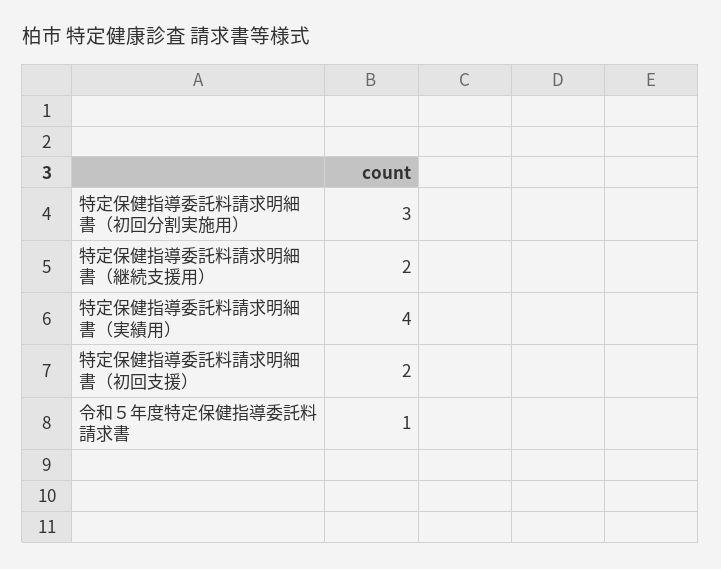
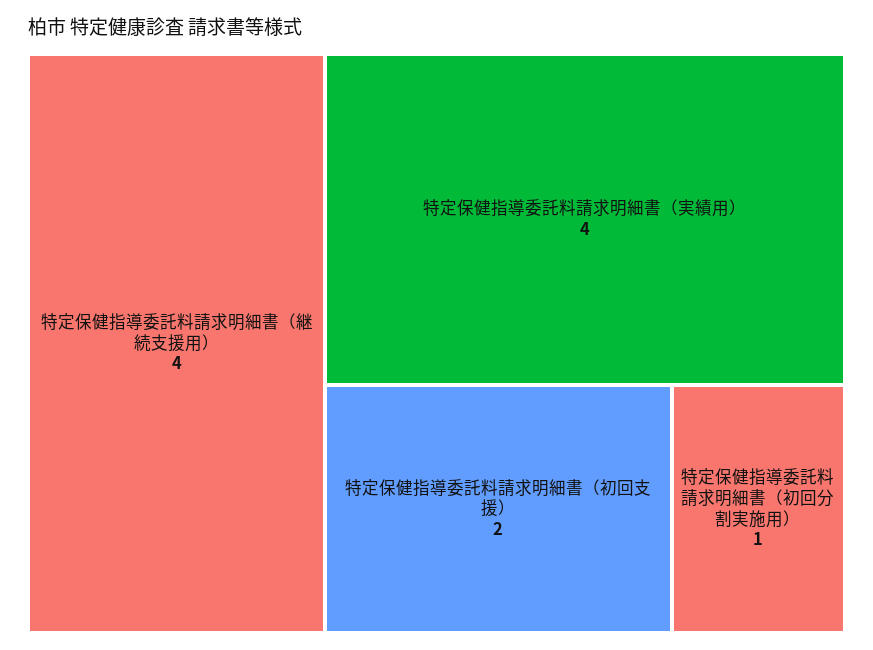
  {
-   "特定保健指導委託料請求明細書（初回分割実施用）": 3,
+   "特定保健指導委託料請求明細書（初回分割実施用）": 1,
-   "特定保健指導委託料請求明細書（継続支援用）": 2,
+   "特定保健指導委託料請求明細書（継続支援用）": 4,
    "特定保健指導委託料請求明細書（実績用）": 4,
-   "特定保健指導委託料請求明細書（初回支援）": 2,
+   "特定保健指導委託料請求明細書（初回支援）": 2
-   "令和５年度特定保健指導委託料請求書": 1
  }

